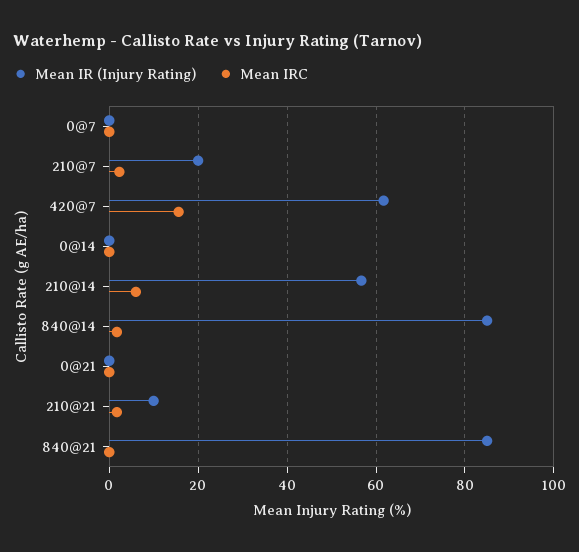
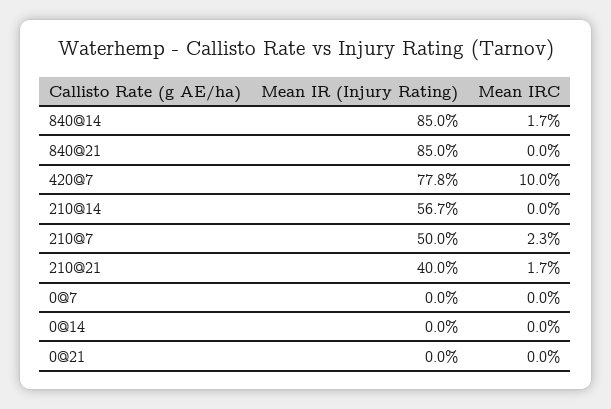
  {
    "Mean IR (Injury Rating)": {
      "0@7": 0,
-     "210@7": 20,
+     "210@7": 50,
-     "420@7": 62,
+     "420@7": 77.8,
      "0@14": 0,
      "210@14": 56.7,
      "840@14": 85,
      "0@21": 0,
-     "210@21": 10,
+     "210@21": 40,
      "840@21": 85
    },
    "Mean IRC": {
      "0@7": 0,
      "210@7": 2.3,
-     "420@7": 16,
+     "420@7": 10,
      "0@14": 0,
-     "210@14": 6,
+     "210@14": 0,
      "840@14": 1.7,
      "0@21": 0,
      "210@21": 1.7,
      "840@21": 0
    }
  }

